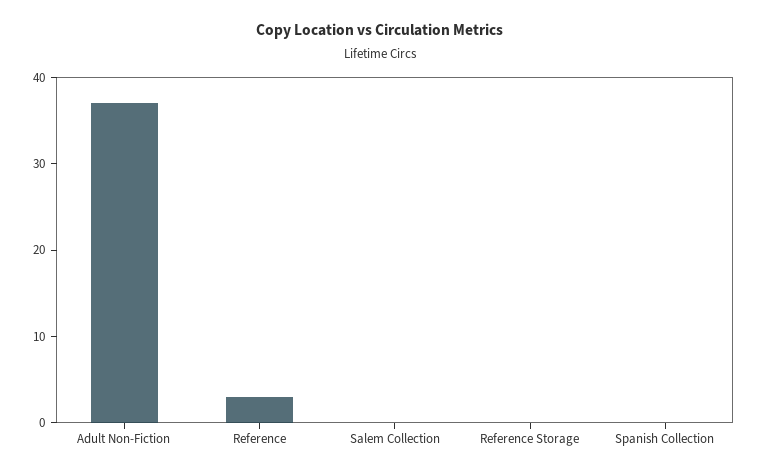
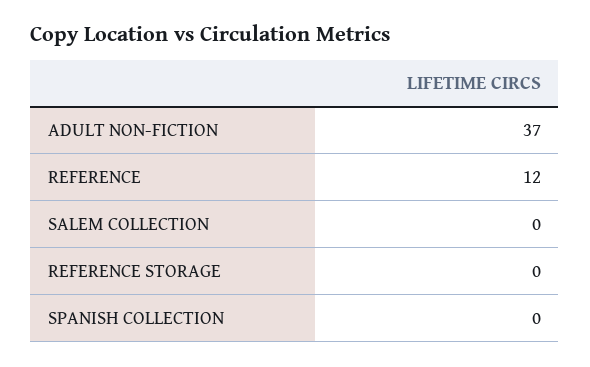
  {
    "Adult Non-Fiction": 37,
-   "Reference": 3,
+   "Reference": 12,
    "Salem Collection": 0,
    "Reference Storage": 0,
    "Spanish Collection": 0
  }

